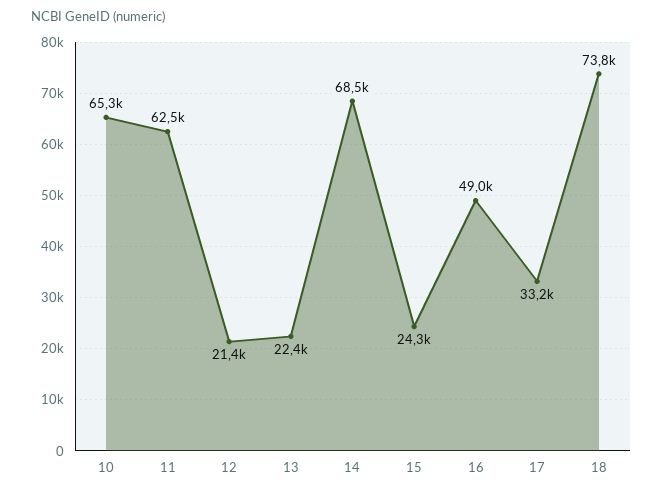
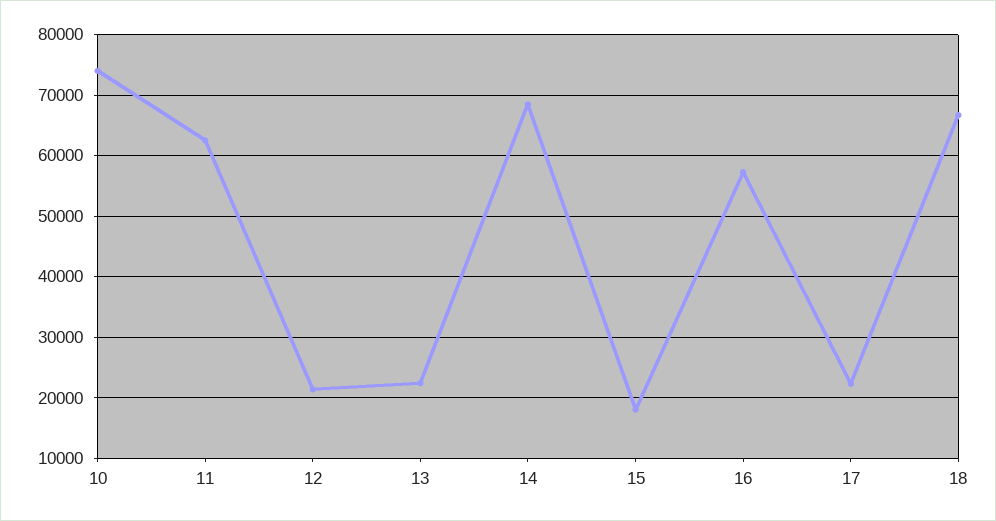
  {
-   "10": 65300,
+   "10": 74000,
    "11": 62500,
    "12": 21400,
    "13": 22400,
    "14": 68500,
-   "15": 24300,
+   "15": 18000,
-   "16": 49000,
+   "16": 57000,
-   "17": 33200,
+   "17": 22000,
-   "18": 73800
+   "18": 67000
  }

